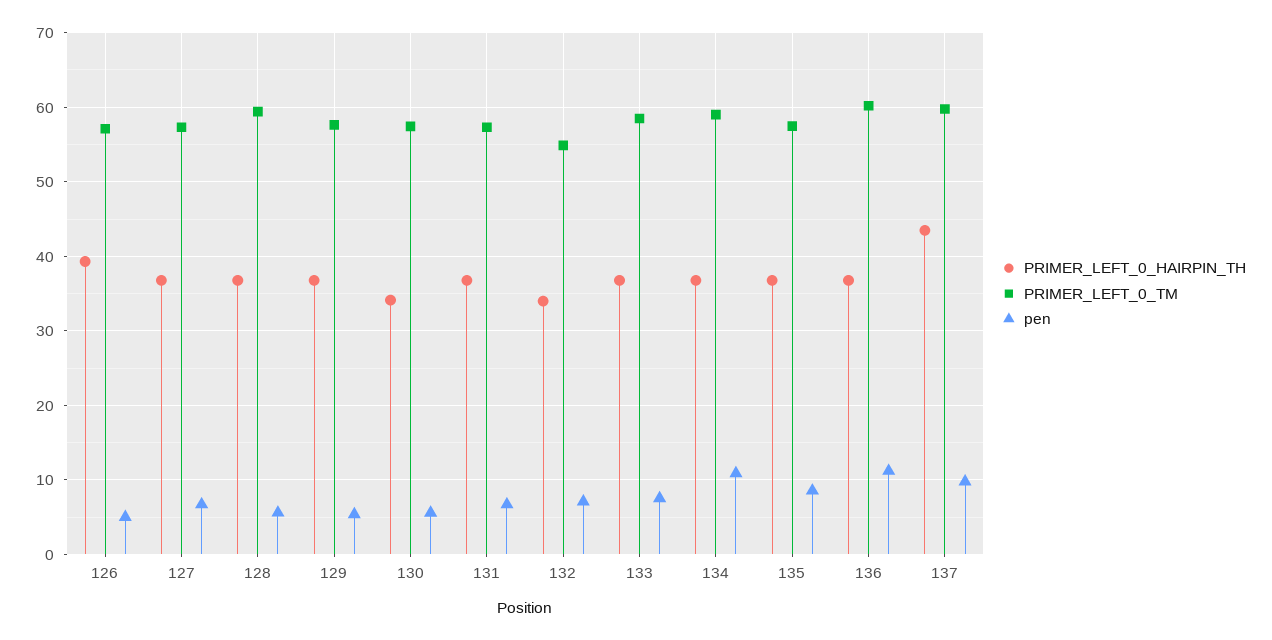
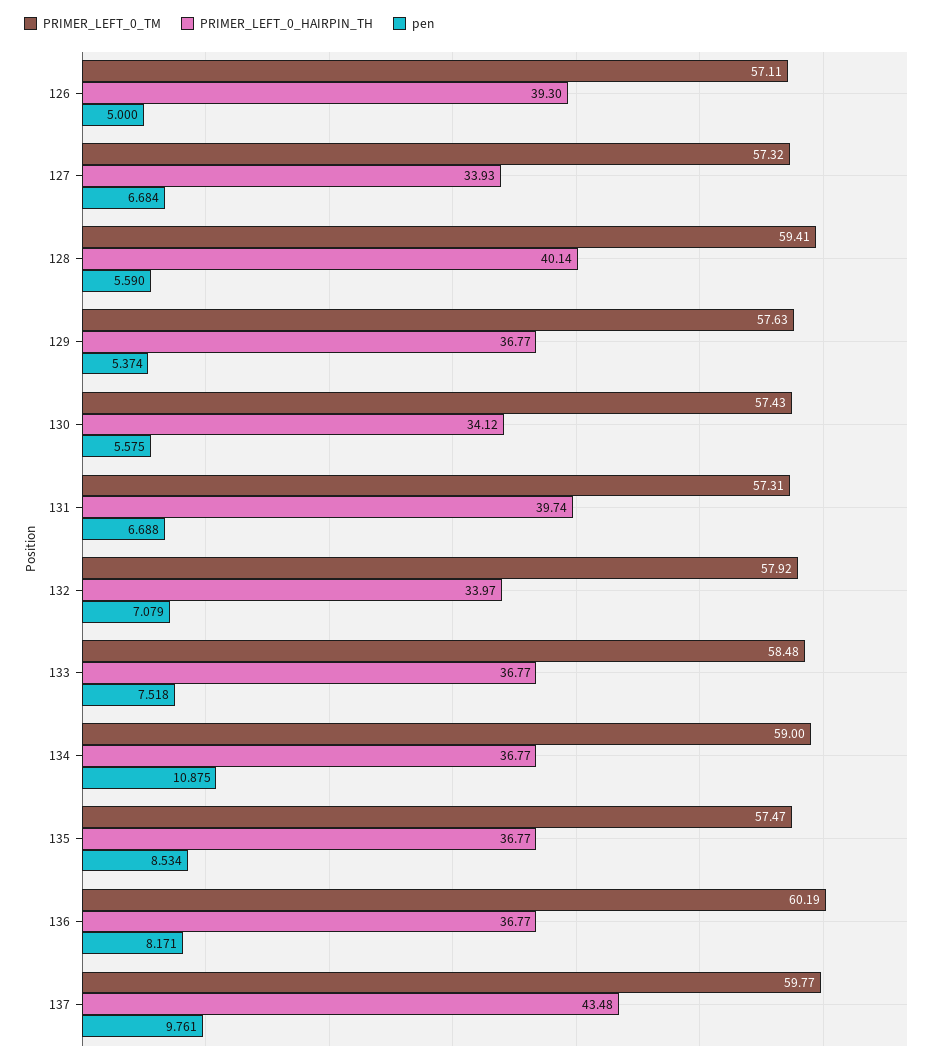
  {
    "PRIMER_LEFT_0_HAIRPIN_TH": {
      "126": 39.3,
-     "127": 37,
+     "127": 33.93,
-     "128": 37,
+     "128": 40.14,
      "129": 36.77,
      "130": 34.12,
-     "131": 37,
+     "131": 39.74,
      "132": 33.97,
      "133": 36.77,
      "134": 36.77,
      "135": 36.77,
      "136": 36.77,
      "137": 43.48
    },
    "PRIMER_LEFT_0_TM": {
      "126": 57.11,
      "127": 57.32,
      "128": 59.41,
      "129": 57.63,
      "130": 57.43,
      "131": 57.31,
-     "132": 55,
+     "132": 57.92,
      "133": 58.48,
      "134": 59,
      "135": 57.47,
      "136": 60.19,
      "137": 59.77
    },
    "pen": {
      "126": 5,
      "127": 6.684,
      "128": 5.59,
      "129": 5.374,
      "130": 5.575,
      "131": 6.688,
      "132": 7.079,
      "133": 7.518,
      "134": 10.875,
      "135": 8.534,
-     "136": 11,
+     "136": 8.171,
      "137": 9.761
    }
  }

